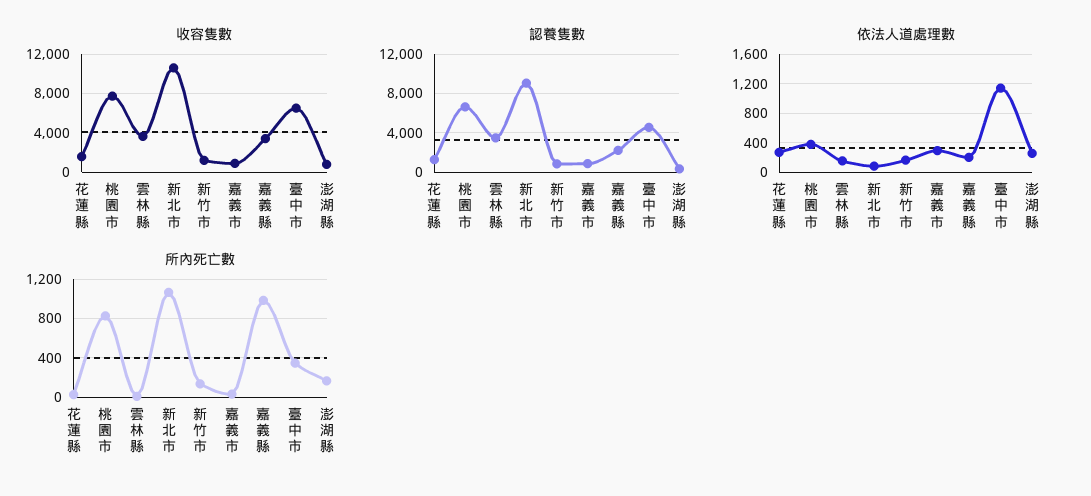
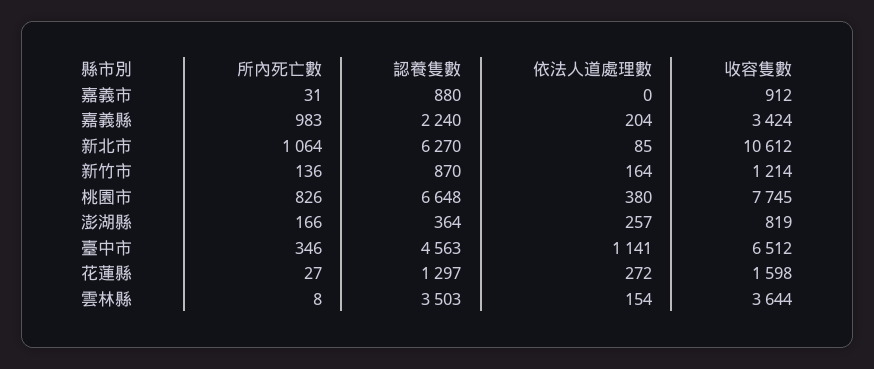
  {
    "收容隻數": {
      "花蓮縣": 1598,
      "桃園市": 7745,
      "雲林縣": 3644,
      "新北市": 10612,
      "新竹市": 1214,
      "嘉義市": 912,
      "嘉義縣": 3424,
      "臺中市": 6512,
      "澎湖縣": 819
    },
    "認養隻數": {
      "花蓮縣": 1297,
      "桃園市": 6648,
      "雲林縣": 3503,
-     "新北市": 9000,
+     "新北市": 6270,
      "新竹市": 870,
      "嘉義市": 880,
      "嘉義縣": 2240,
      "臺中市": 4563,
      "澎湖縣": 364
    },
    "依法人道處理數": {
      "花蓮縣": 272,
      "桃園市": 380,
      "雲林縣": 154,
      "新北市": 85,
      "新竹市": 164,
-     "嘉義市": 300,
+     "嘉義市": 0,
      "嘉義縣": 204,
      "臺中市": 1141,
      "澎湖縣": 257
    },
    "所內死亡數": {
      "花蓮縣": 27,
      "桃園市": 826,
      "雲林縣": 8,
      "新北市": 1064,
      "新竹市": 136,
      "嘉義市": 31,
      "嘉義縣": 983,
      "臺中市": 346,
      "澎湖縣": 166
    }
  }

